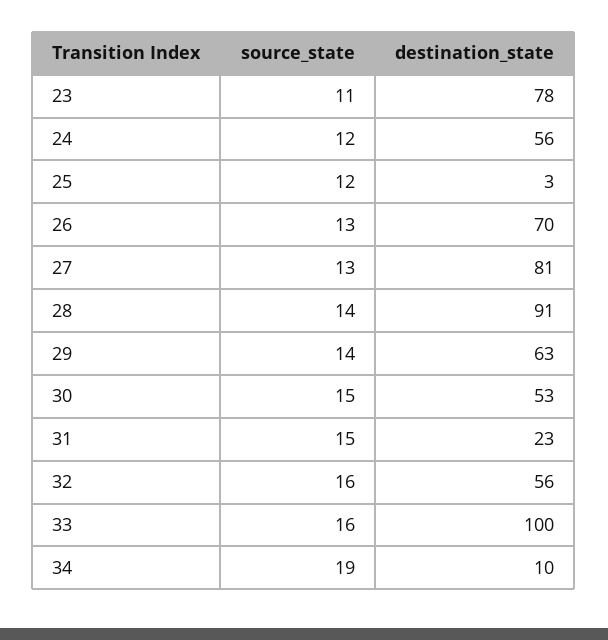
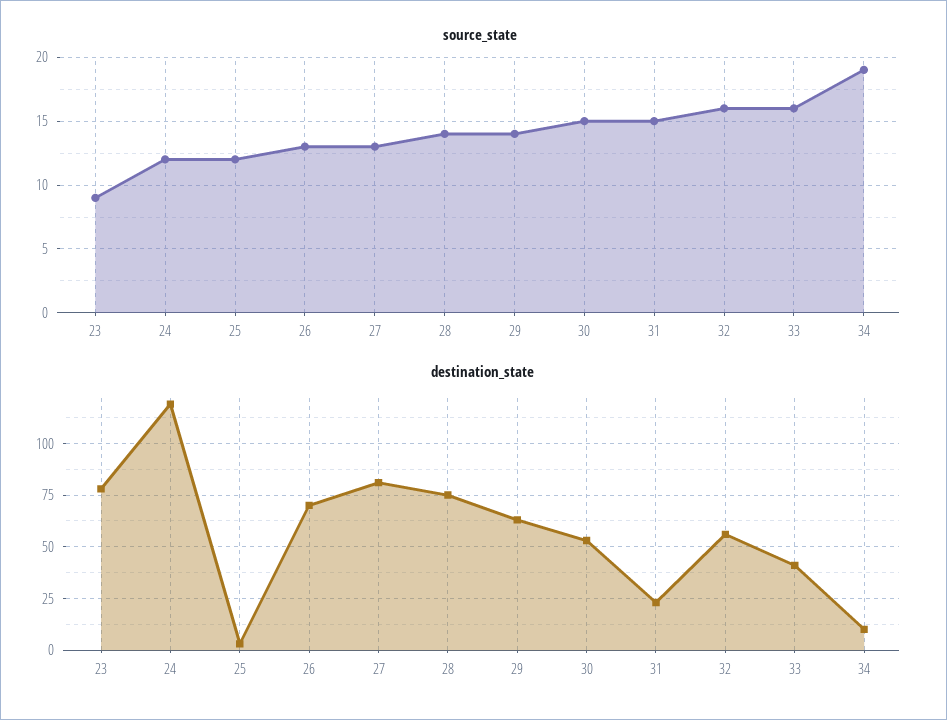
  {
    "source_state": {
-     "23": 11,
+     "23": 9,
      "24": 12,
      "25": 12,
      "26": 13,
      "27": 13,
      "28": 14,
      "29": 14,
      "30": 15,
      "31": 15,
      "32": 16,
      "33": 16,
      "34": 19
    },
    "destination_state": {
      "23": 78,
-     "24": 56,
+     "24": 120,
      "25": 3,
      "26": 70,
      "27": 81,
-     "28": 91,
+     "28": 75,
      "29": 63,
      "30": 53,
      "31": 23,
      "32": 56,
-     "33": 100,
+     "33": 40,
      "34": 10
    }
  }

